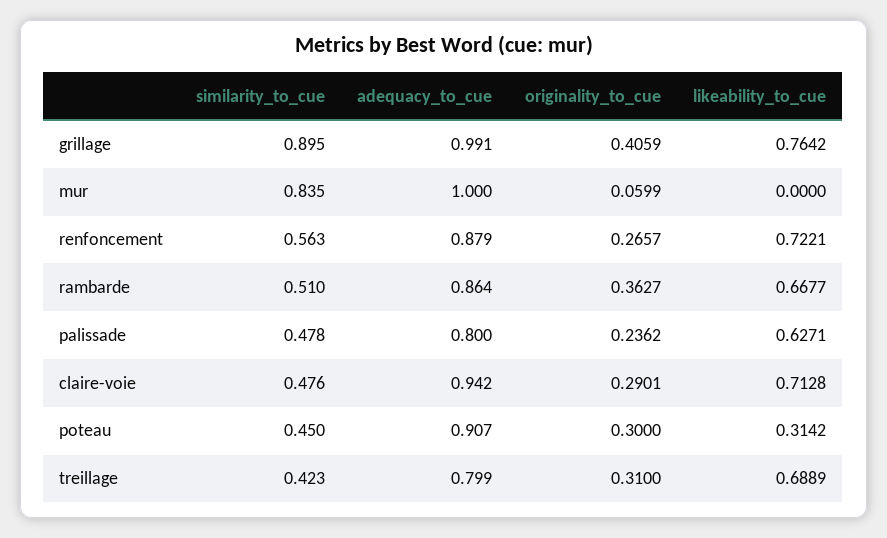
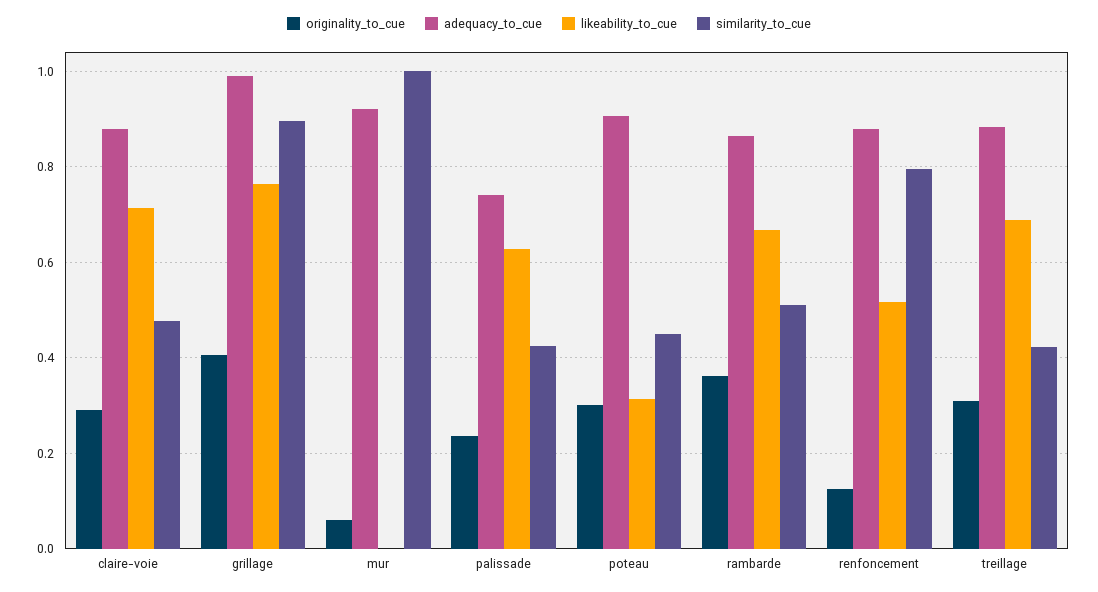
  {
    "similarity_to_cue": {
      "grillage": 0.895,
-     "mur": 0.835,
+     "mur": 1,
-     "renfoncement": 0.563,
+     "renfoncement": 0.8,
      "rambarde": 0.51,
-     "palissade": 0.478,
+     "palissade": 0.42,
      "claire-voie": 0.476,
      "poteau": 0.45,
      "treillage": 0.423
    },
    "adequacy_to_cue": {
      "grillage": 0.991,
-     "mur": 1,
+     "mur": 0.92,
      "renfoncement": 0.879,
      "rambarde": 0.864,
-     "palissade": 0.8,
+     "palissade": 0.74,
-     "claire-voie": 0.942,
+     "claire-voie": 0.88,
      "poteau": 0.907,
-     "treillage": 0.799
+     "treillage": 0.88
    },
    "originality_to_cue": {
      "grillage": 0.4059,
      "mur": 0.0599,
-     "renfoncement": 0.2657,
+     "renfoncement": 0.12,
      "rambarde": 0.3627,
      "palissade": 0.2362,
      "claire-voie": 0.2901,
      "poteau": 0.3,
      "treillage": 0.31
    },
    "likeability_to_cue": {
      "grillage": 0.7642,
      "mur": 0,
-     "renfoncement": 0.7221,
+     "renfoncement": 0.52,
      "rambarde": 0.6677,
      "palissade": 0.6271,
      "claire-voie": 0.7128,
      "poteau": 0.3142,
      "treillage": 0.6889
    }
  }

